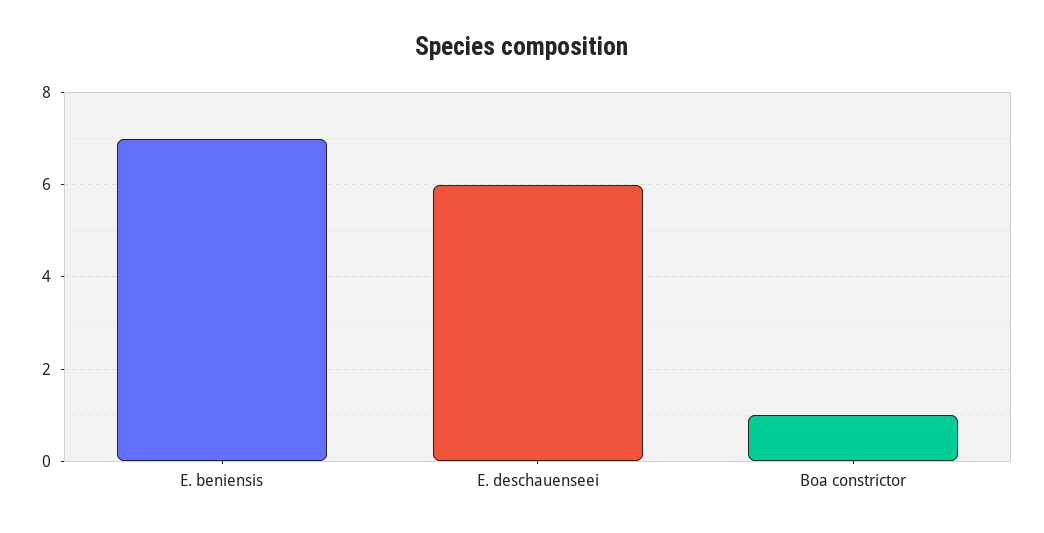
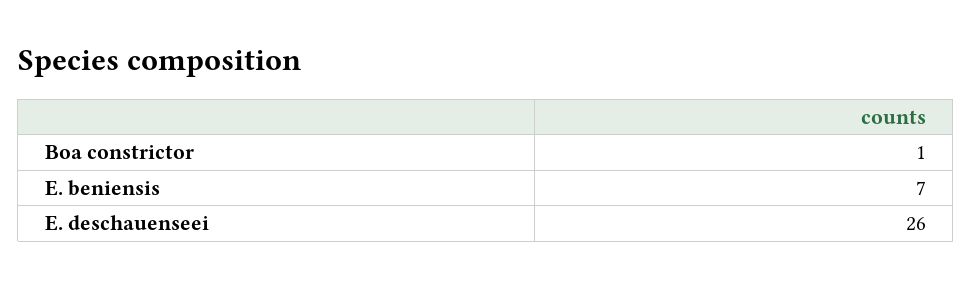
  {
    "E. beniensis": 7,
-   "E. deschauenseei": 6,
+   "E. deschauenseei": 26,
    "Boa constrictor": 1
  }

